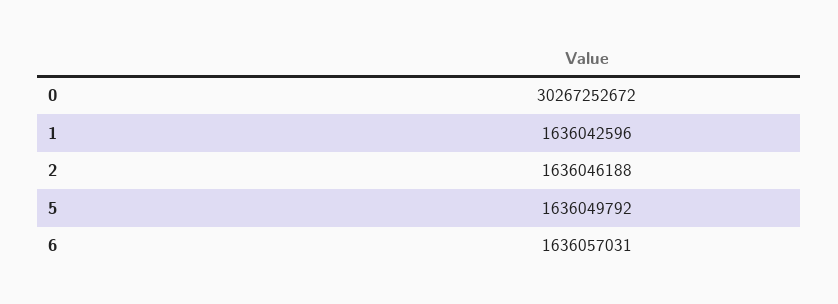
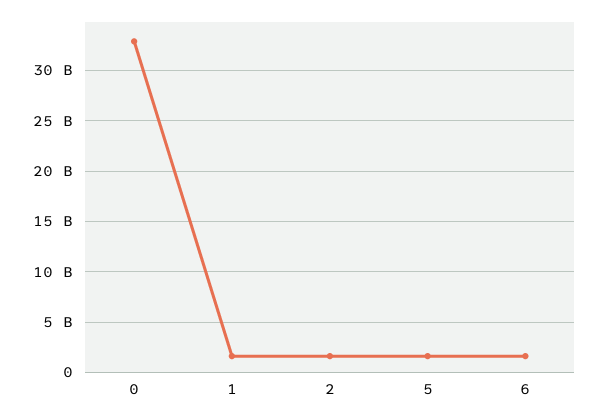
  {
-   "0": 30267252672,
+   "0": 33000000000,
    "1": 1636042596,
    "2": 1636046188,
    "5": 1636049792,
    "6": 1636057031
  }

